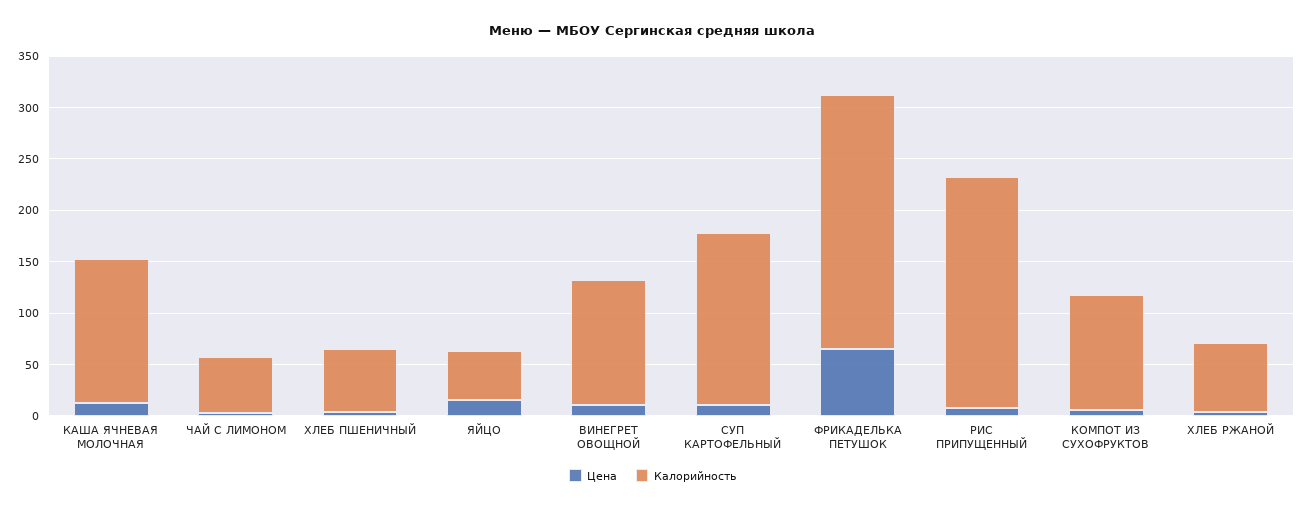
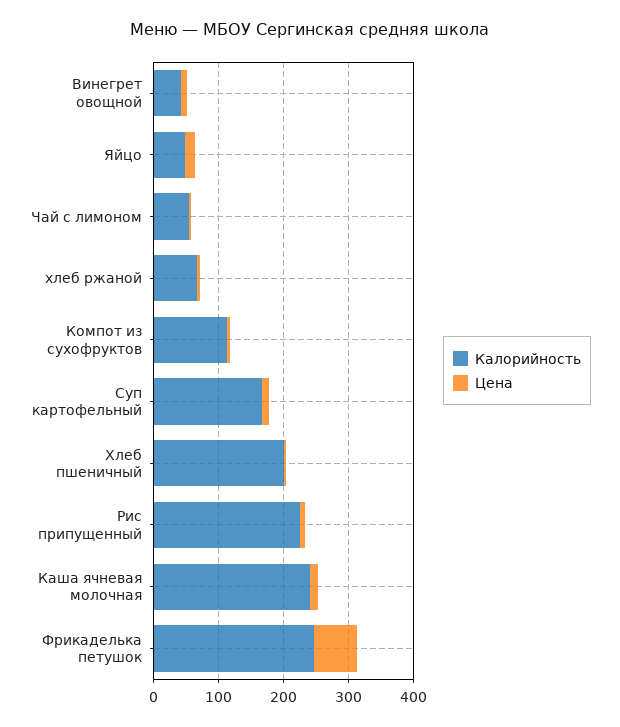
  {
    "Цена": {
      "КАША ЯЧНЕВАЯ МОЛОЧНАЯ": 10,
      "ЧАЙ С ЛИМОНОМ": 0,
      "ХЛЕБ ПШЕНИЧНЫЙ": 0,
      "ЯЙЦО": 20,
      "ВИНЕГРЕТ ОВОЩНОЙ": 10,
      "СУП КАРТОФЕЛЬНЫЙ": 10,
      "ФРИКАДЕЛЬКА ПЕТУШОК": 70,
      "РИС ПРИПУЩЕННЫЙ": 10,
      "КОМПОТ ИЗ СУХОФРУКТОВ": 10,
      "ХЛЕБ РЖАНОЙ": 0
    },
    "Калорийность": {
-     "КАША ЯЧНЕВАЯ МОЛОЧНАЯ": 140,
+     "КАША ЯЧНЕВАЯ МОЛОЧНАЯ": 240,
      "ЧАЙ С ЛИМОНОМ": 50,
-     "ХЛЕБ ПШЕНИЧНЫЙ": 60,
+     "ХЛЕБ ПШЕНИЧНЫЙ": 200,
      "ЯЙЦО": 50,
-     "ВИНЕГРЕТ ОВОЩНОЙ": 120,
+     "ВИНЕГРЕТ ОВОЩНОЙ": 40,
      "СУП КАРТОФЕЛЬНЫЙ": 170,
      "ФРИКАДЕЛЬКА ПЕТУШОК": 250,
      "РИС ПРИПУЩЕННЫЙ": 230,
      "КОМПОТ ИЗ СУХОФРУКТОВ": 110,
      "ХЛЕБ РЖАНОЙ": 70
    }
  }

